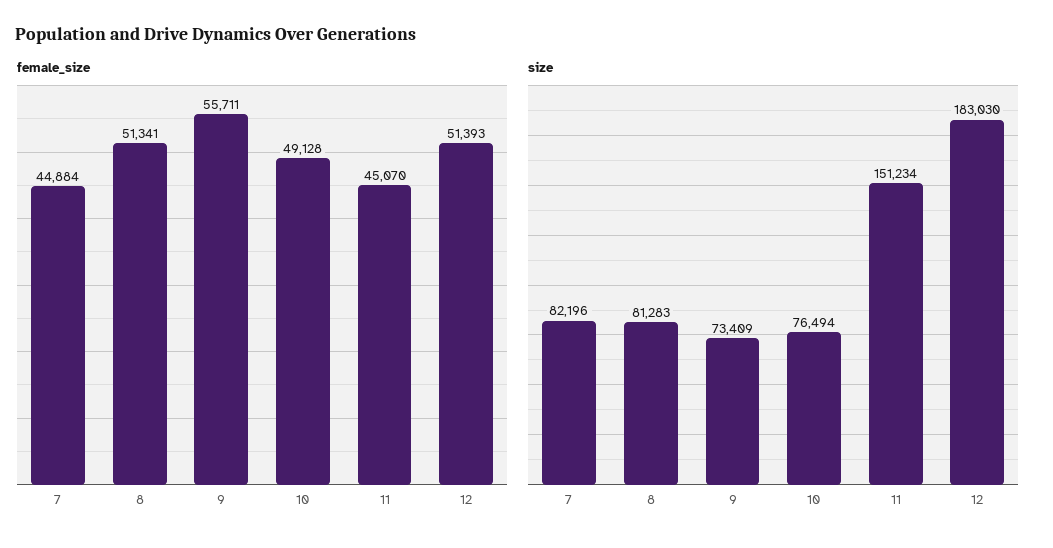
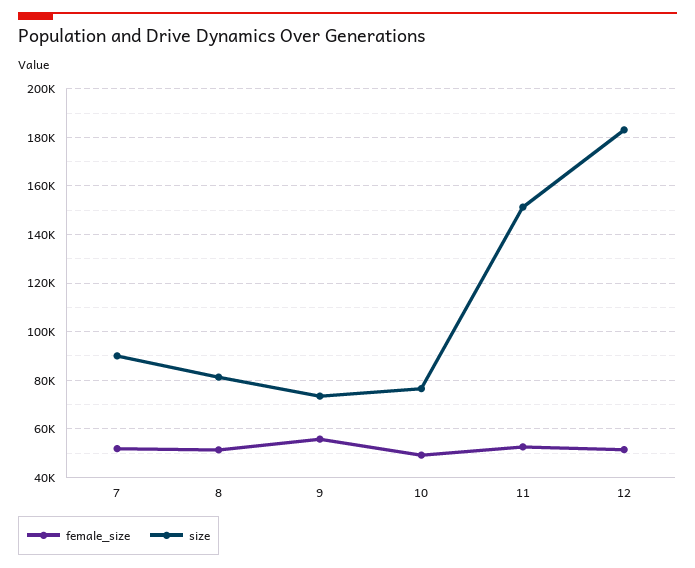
  {
    "female_size": {
-     "7": 44884,
+     "7": 52500,
      "8": 51341,
      "9": 55711,
      "10": 49128,
-     "11": 45070,
+     "11": 52500,
      "12": 51393
    },
    "size": {
-     "7": 82196,
+     "7": 90000,
      "8": 81283,
      "9": 73409,
      "10": 76494,
      "11": 151234,
      "12": 183030
    }
  }

